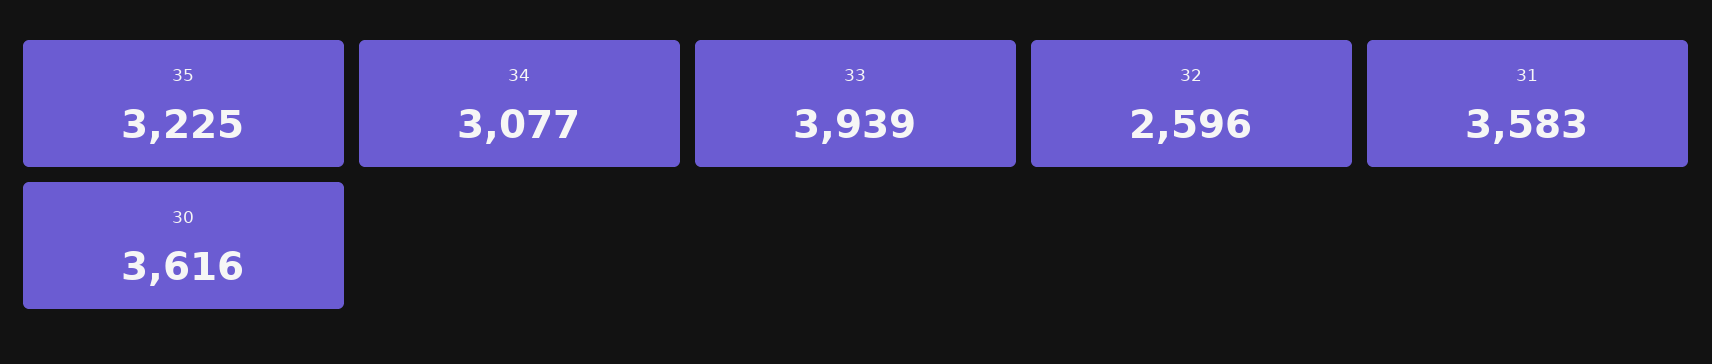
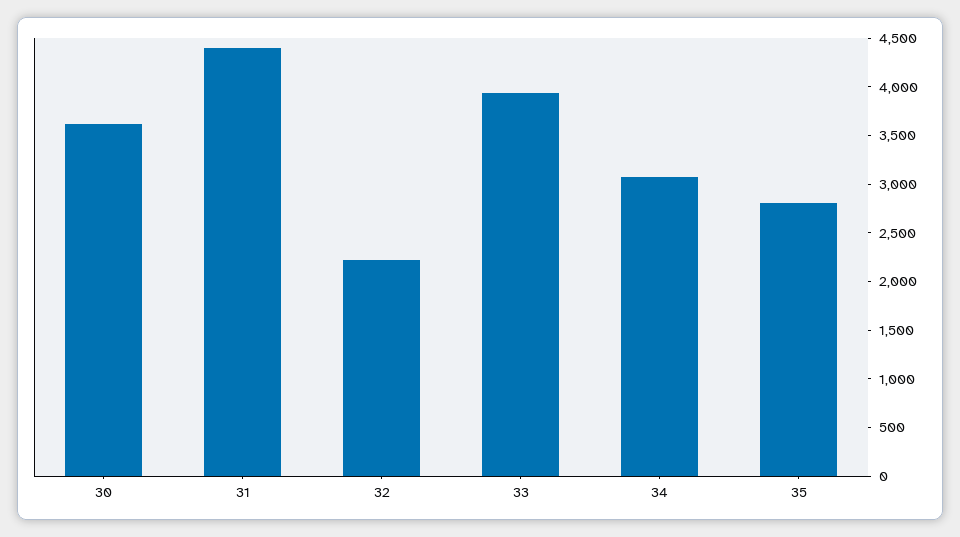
  {
-   "35": 3225,
+   "35": 2800,
    "34": 3077,
    "33": 3939,
-   "32": 2596,
+   "32": 2200,
-   "31": 3583,
+   "31": 4400,
    "30": 3616
  }

